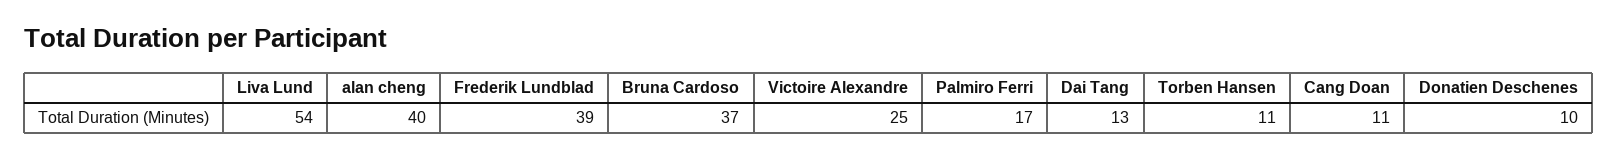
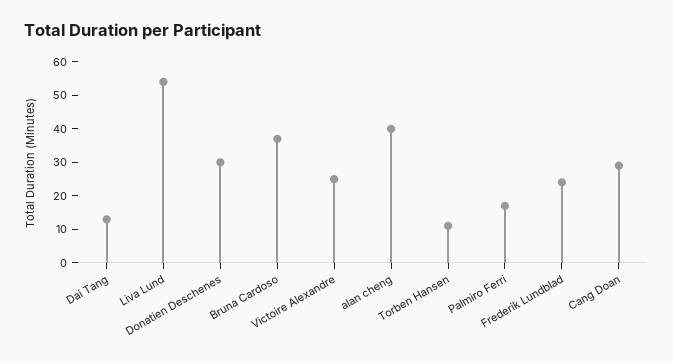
  {
    "Liva Lund": 54,
    "alan cheng": 40,
-   "Frederik Lundblad": 39,
+   "Frederik Lundblad": 25,
    "Bruna Cardoso": 37,
    "Victoire Alexandre": 25,
    "Palmiro Ferri": 17,
    "Dai Tang": 13,
    "Torben Hansen": 11,
-   "Cang Doan": 11,
+   "Cang Doan": 30,
-   "Donatien Deschenes": 10
+   "Donatien Deschenes": 30
  }

